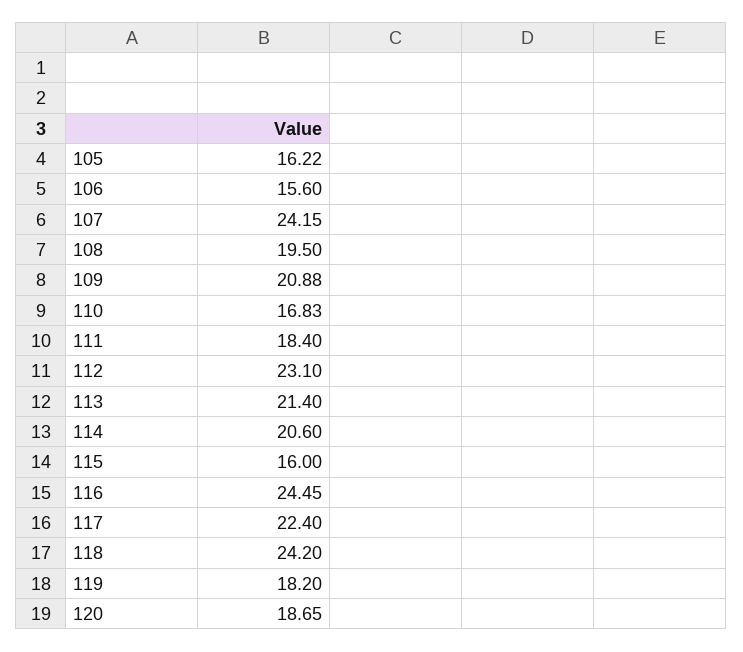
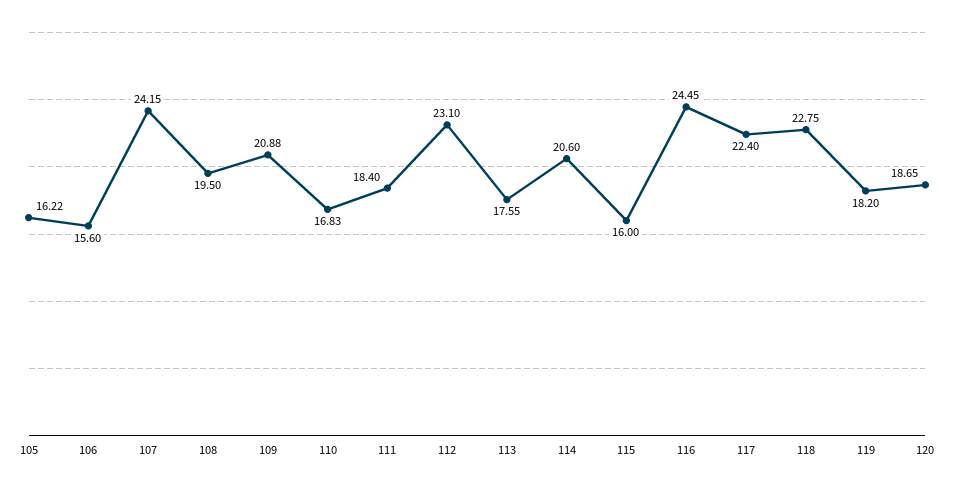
  {
    "105": 16.22,
    "106": 15.6,
    "107": 24.15,
    "108": 19.5,
    "109": 20.88,
    "110": 16.83,
    "111": 18.4,
    "112": 23.1,
-   "113": 21.4,
+   "113": 17.55,
    "114": 20.6,
    "115": 16,
    "116": 24.45,
    "117": 22.4,
-   "118": 24.2,
+   "118": 22.75,
    "119": 18.2,
    "120": 18.65
  }

